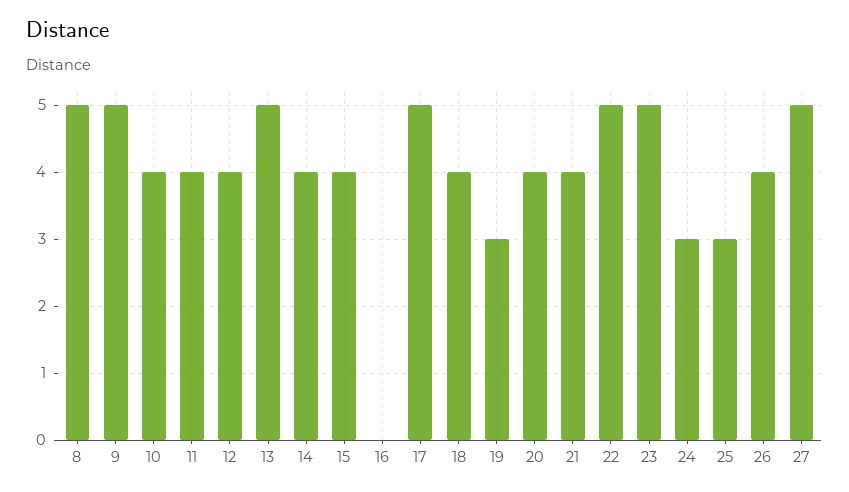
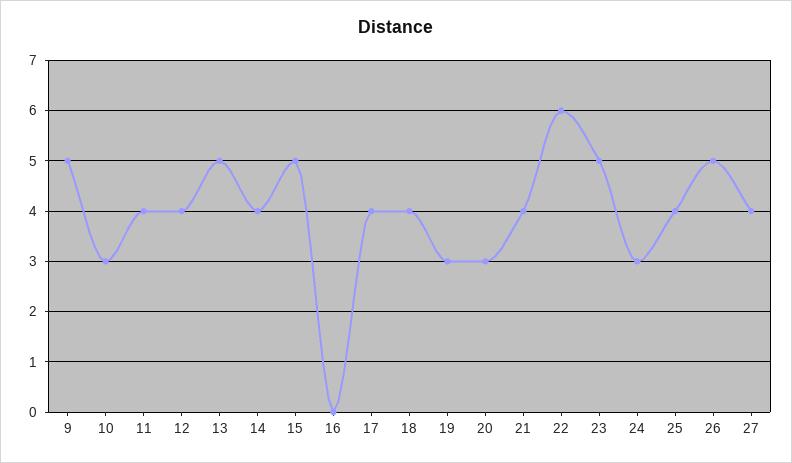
  {
-   "8": 5,
    "9": 5,
-   "10": 4,
+   "10": 3,
    "11": 4,
    "12": 4,
    "13": 5,
    "14": 4,
-   "15": 4,
+   "15": 5,
    "16": 0,
-   "17": 5,
+   "17": 4,
    "18": 4,
    "19": 3,
-   "20": 4,
+   "20": 3,
    "21": 4,
-   "22": 5,
+   "22": 6,
    "23": 5,
    "24": 3,
-   "25": 3,
+   "25": 4,
-   "26": 4,
+   "26": 5,
-   "27": 5
+   "27": 4
  }

